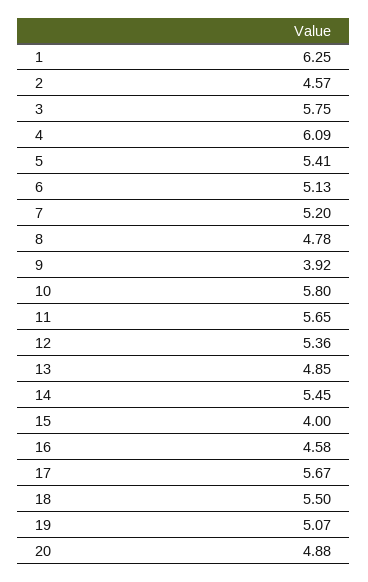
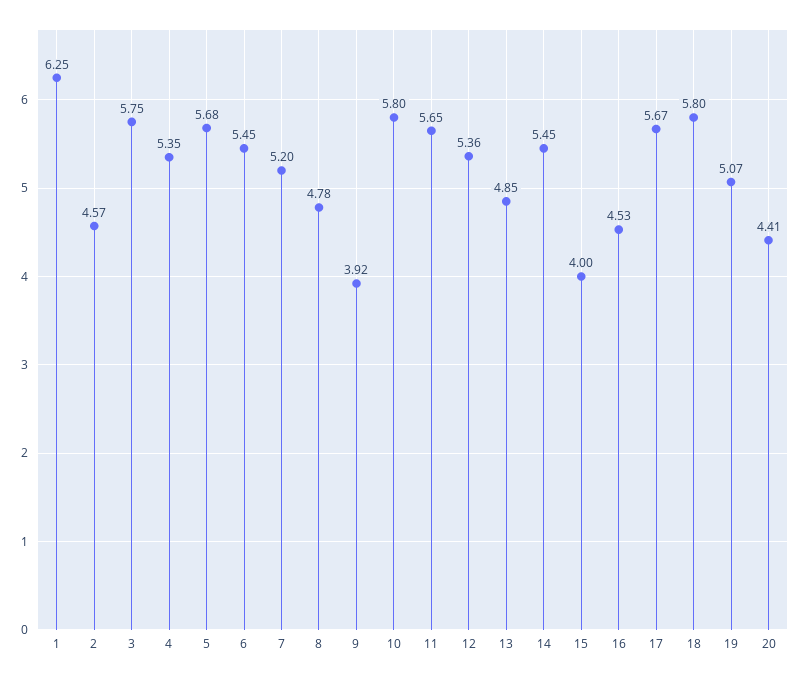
  {
    "1": 6.25,
    "2": 4.57,
    "3": 5.75,
-   "4": 6.09,
+   "4": 5.35,
-   "5": 5.41,
+   "5": 5.68,
-   "6": 5.13,
+   "6": 5.45,
    "7": 5.2,
    "8": 4.78,
    "9": 3.92,
    "10": 5.8,
    "11": 5.65,
    "12": 5.36,
    "13": 4.85,
    "14": 5.45,
    "15": 4,
-   "16": 4.58,
+   "16": 4.53,
    "17": 5.67,
-   "18": 5.5,
+   "18": 5.8,
    "19": 5.07,
-   "20": 4.88
+   "20": 4.41
  }

